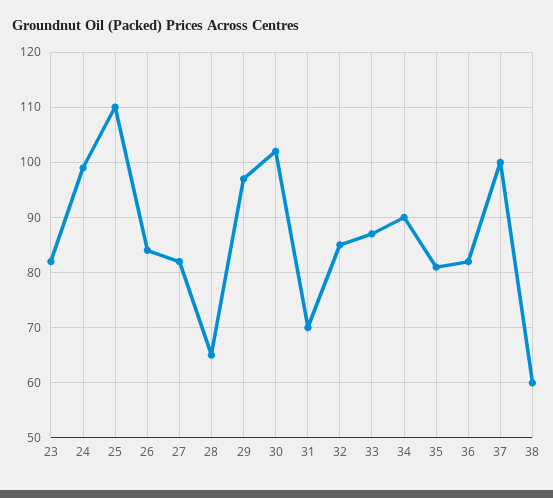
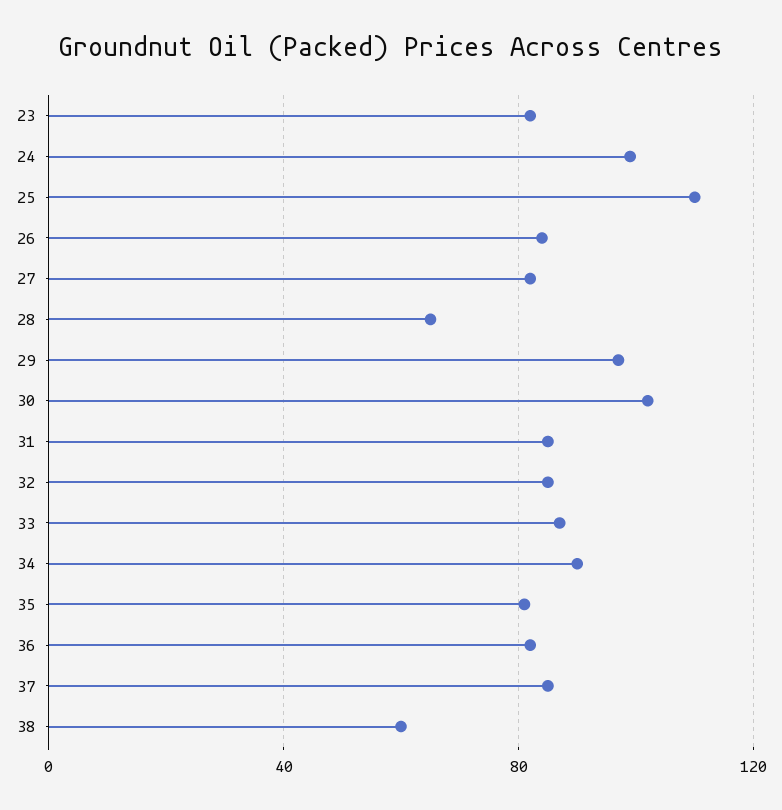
  {
    "23": 80,
    "24": 100,
    "25": 110,
    "26": 85,
    "27": 80,
    "28": 65,
    "29": 95,
    "30": 100,
-   "31": 70,
+   "31": 85,
    "32": 85,
    "33": 85,
    "34": 90,
    "35": 80,
    "36": 80,
-   "37": 100,
+   "37": 85,
    "38": 60
  }

